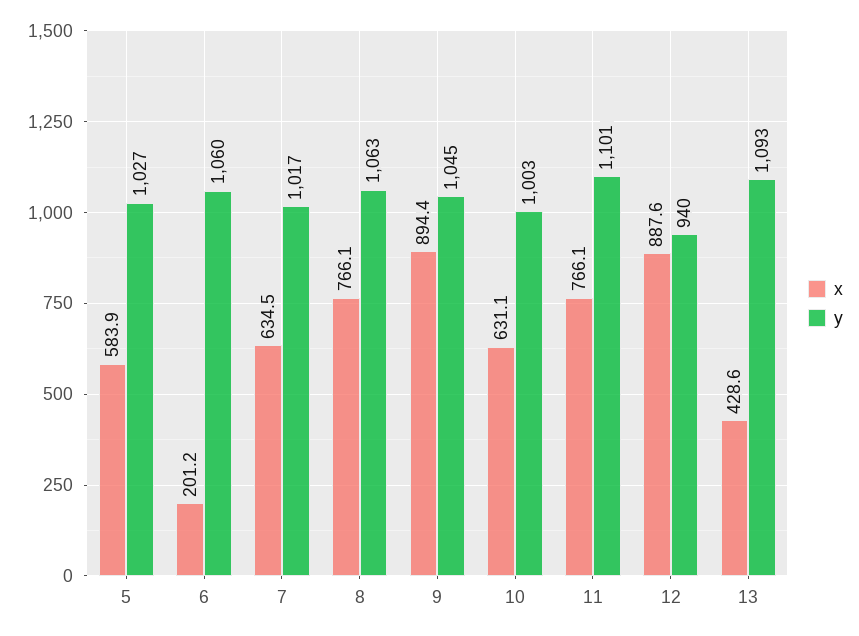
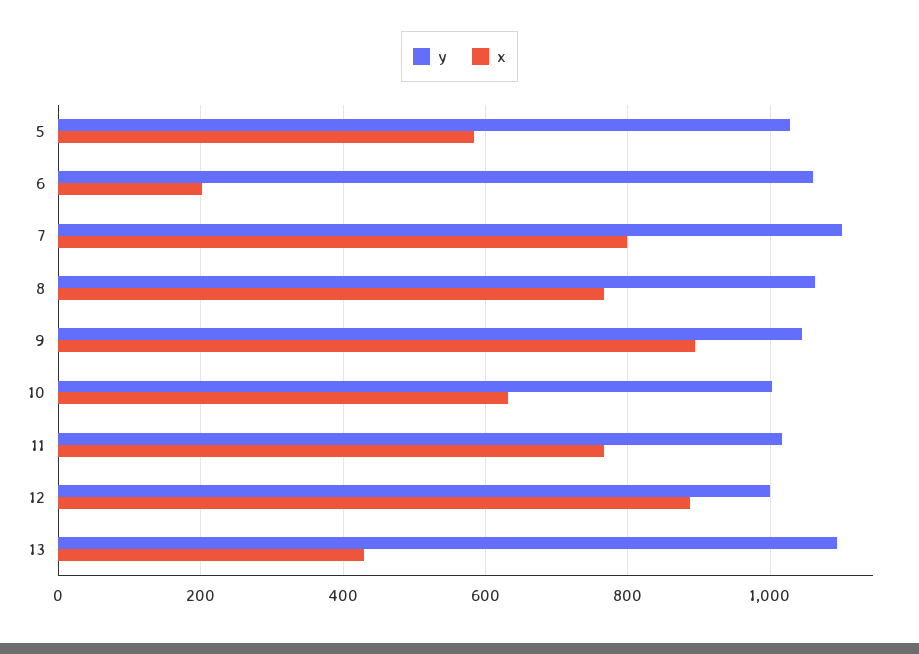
  {
    "x": {
      "5": 583.9,
      "6": 201.2,
-     "7": 634.5,
+     "7": 800,
      "8": 766.1,
      "9": 894.4,
      "10": 631.1,
      "11": 766.1,
      "12": 887.6,
      "13": 428.6
    },
    "y": {
      "5": 1027,
      "6": 1060,
-     "7": 1017,
+     "7": 1100,
      "8": 1063,
      "9": 1045,
      "10": 1003,
-     "11": 1101,
+     "11": 1020,
-     "12": 940,
+     "12": 1000,
      "13": 1093
    }
  }

